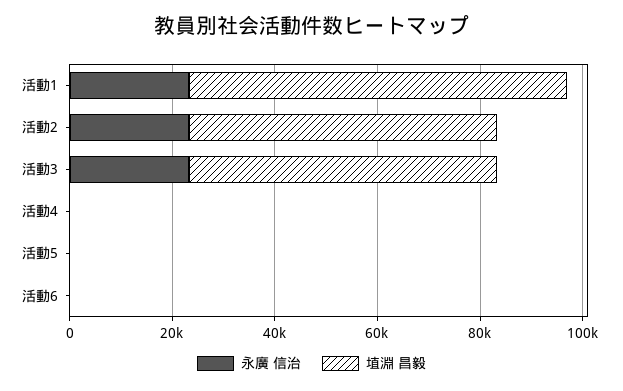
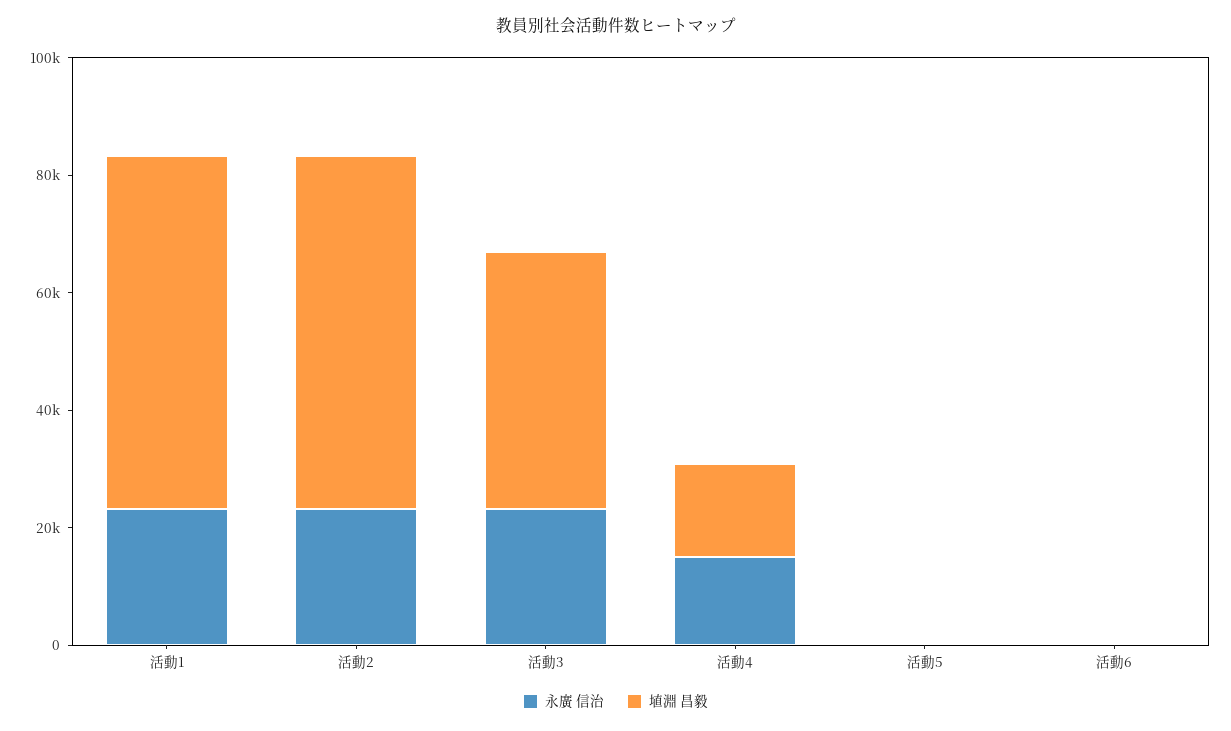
  {
    "永廣 信治": {
      "活動1": 25000,
      "活動2": 25000,
      "活動3": 25000,
-     "活動4": 0,
+     "活動4": 15000,
      "活動5": 0,
      "活動6": 0
    },
    "埴淵 昌毅": {
-     "活動1": 75000,
+     "活動1": 60000,
      "活動2": 60000,
-     "活動3": 60000,
+     "活動3": 45000,
-     "活動4": 0,
+     "活動4": 15000,
      "活動5": 0,
      "活動6": 0
    }
  }

